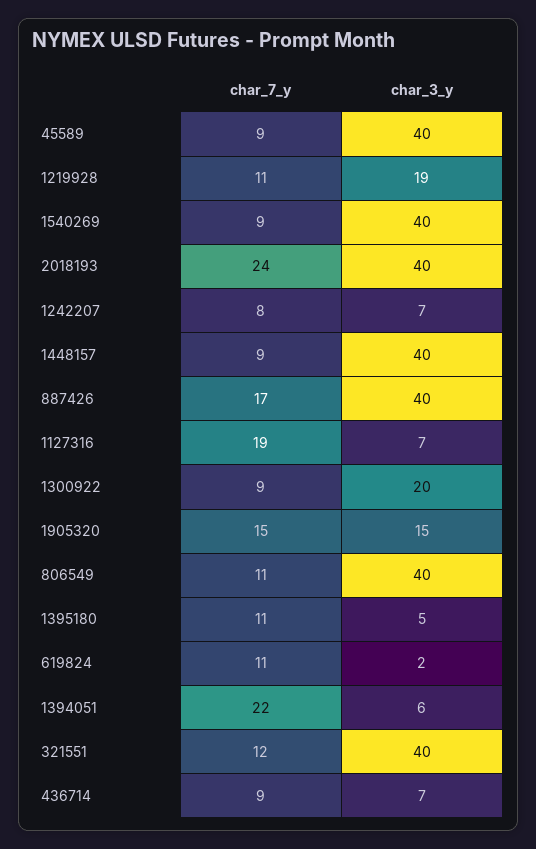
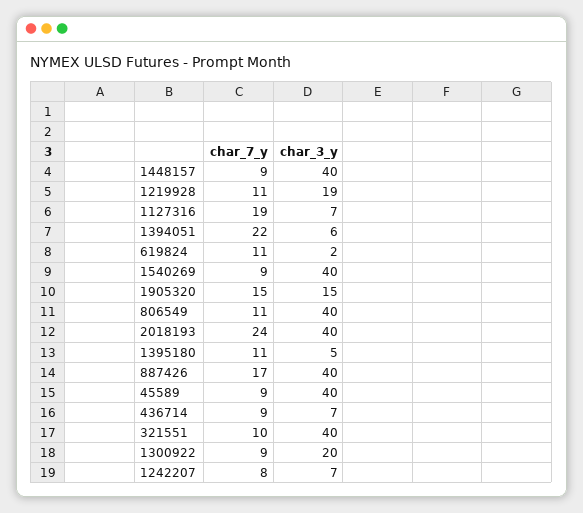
  {
    "char_7_y": {
      "45589": 9,
      "1219928": 11,
      "1540269": 9,
      "2018193": 24,
      "1242207": 8,
      "1448157": 9,
      "887426": 17,
      "1127316": 19,
      "1300922": 9,
      "1905320": 15,
      "806549": 11,
      "1395180": 11,
      "619824": 11,
      "1394051": 22,
-     "321551": 12,
+     "321551": 10,
      "436714": 9
    },
    "char_3_y": {
      "45589": 40,
      "1219928": 19,
      "1540269": 40,
      "2018193": 40,
      "1242207": 7,
      "1448157": 40,
      "887426": 40,
      "1127316": 7,
      "1300922": 20,
      "1905320": 15,
      "806549": 40,
      "1395180": 5,
      "619824": 2,
      "1394051": 6,
      "321551": 40,
      "436714": 7
    }
  }

